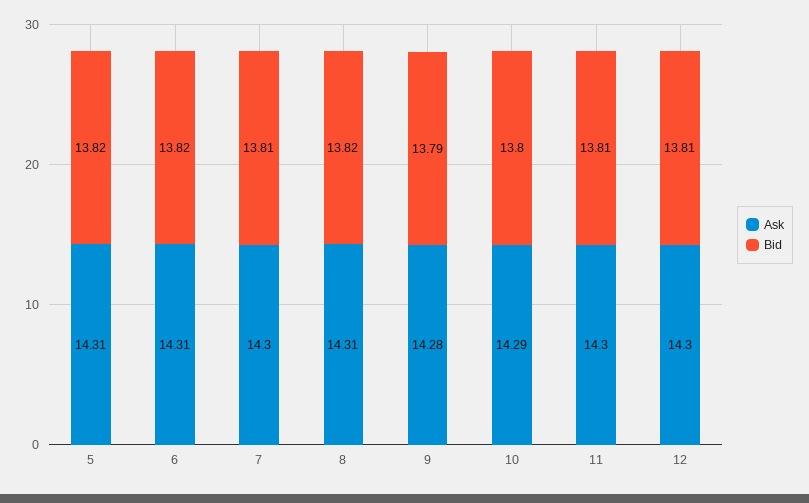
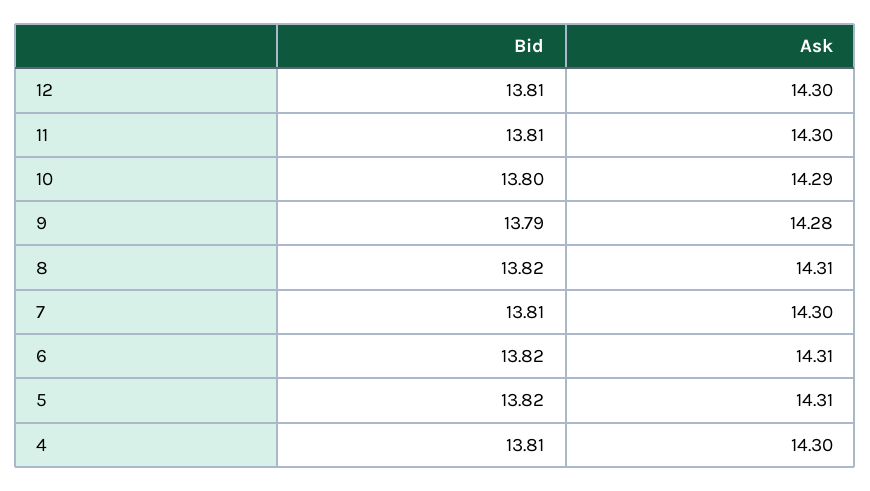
  {
    "Ask": {
      "5": 14.31,
      "6": 14.31,
      "7": 14.3,
      "8": 14.31,
      "9": 14.28,
      "10": 14.29,
      "11": 14.3,
-     "12": 14.3
+     "12": 14.3,
+     "4": 14.3
    },
    "Bid": {
      "5": 13.82,
      "6": 13.82,
      "7": 13.81,
      "8": 13.82,
      "9": 13.79,
      "10": 13.8,
      "11": 13.81,
-     "12": 13.81
+     "12": 13.81,
+     "4": 13.81
    }
  }

